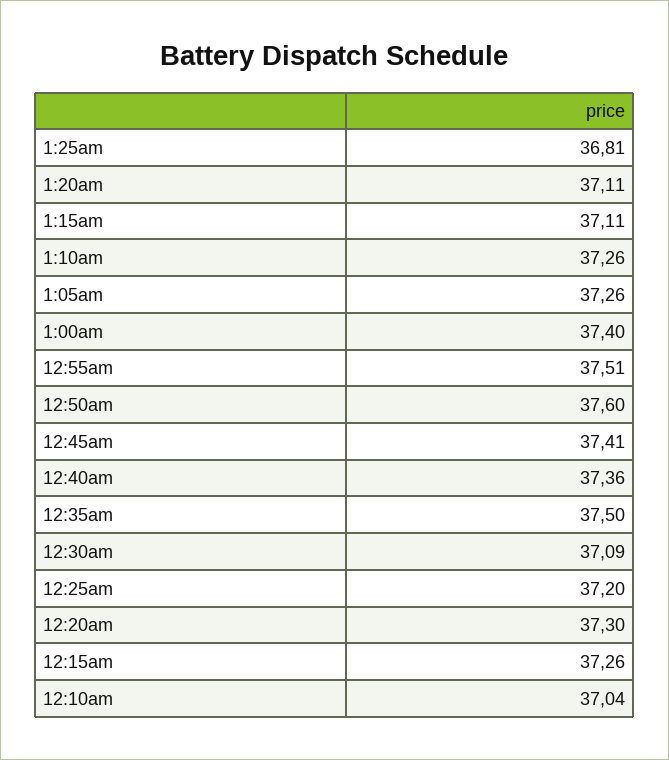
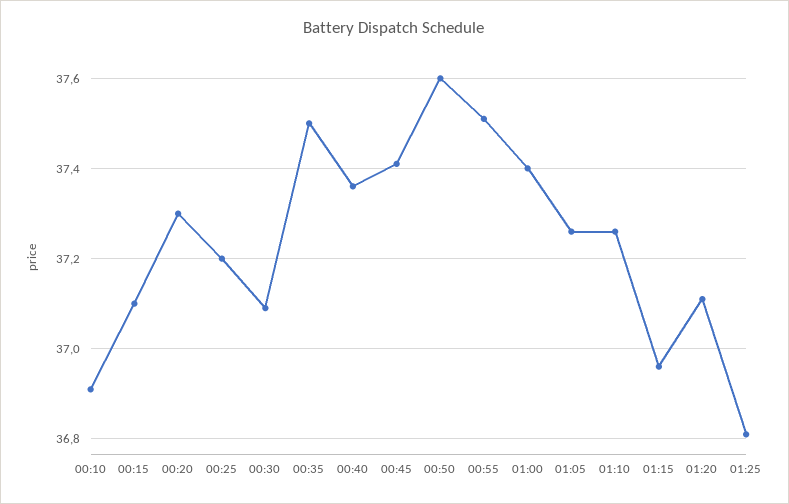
  {
    "1:25am": 36.81,
    "1:20am": 37.11,
-   "1:15am": 37.11,
+   "1:15am": 36.95,
    "1:10am": 37.26,
    "1:05am": 37.26,
    "1:00am": 37.4,
    "12:55am": 37.51,
    "12:50am": 37.6,
    "12:45am": 37.41,
    "12:40am": 37.36,
    "12:35am": 37.5,
    "12:30am": 37.09,
    "12:25am": 37.2,
    "12:20am": 37.3,
-   "12:15am": 37.26,
+   "12:15am": 37.1,
-   "12:10am": 37.04
+   "12:10am": 36.9
  }

